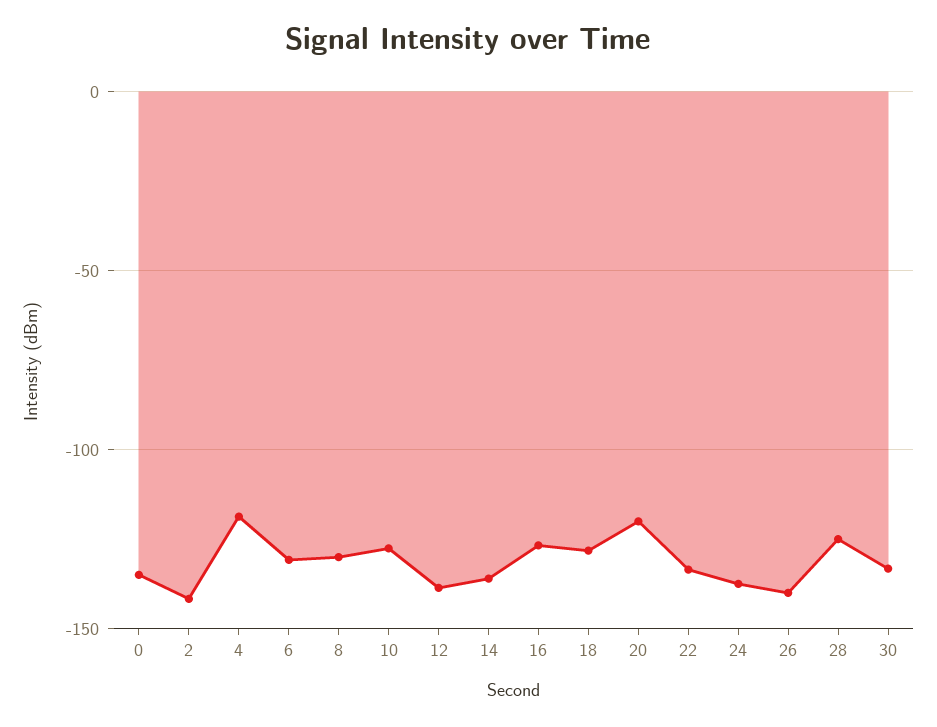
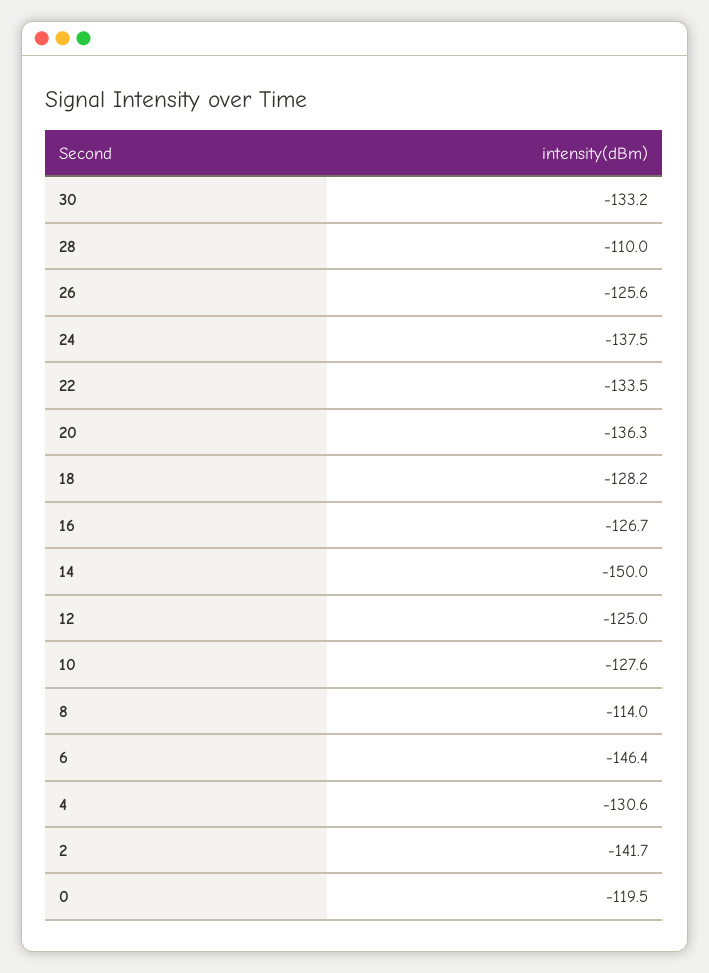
  {
-   "0": -135,
+   "0": -119.5,
    "2": -141.7,
-   "4": -120,
+   "4": -130.6,
-   "6": -130,
+   "6": -146.4,
-   "8": -130,
+   "8": -114,
    "10": -127.6,
-   "12": -140,
+   "12": -125,
-   "14": -135,
+   "14": -150,
    "16": -126.7,
    "18": -128.2,
-   "20": -120,
+   "20": -136.3,
    "22": -133.5,
    "24": -137.5,
-   "26": -140,
+   "26": -125.6,
-   "28": -125,
+   "28": -110,
    "30": -133.2
  }

